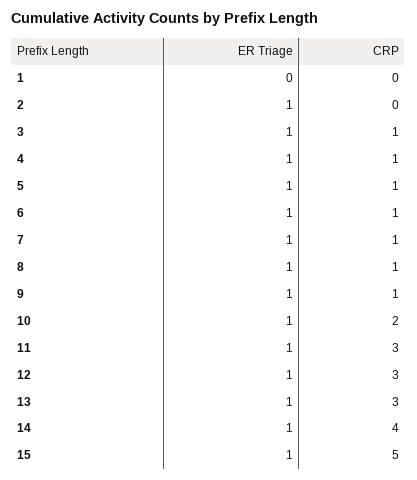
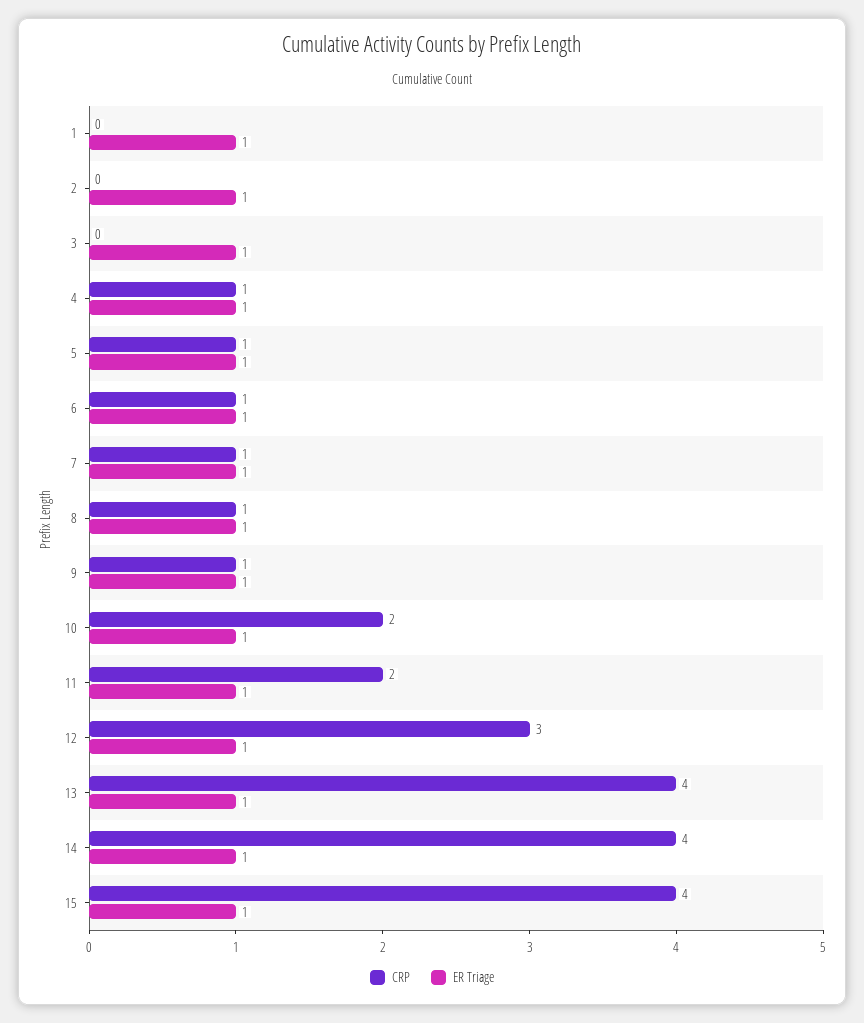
  {
    "ER Triage": {
-     "1": 0,
+     "1": 1,
      "2": 1,
      "3": 1,
      "4": 1,
      "5": 1,
      "6": 1,
      "7": 1,
      "8": 1,
      "9": 1,
      "10": 1,
      "11": 1,
      "12": 1,
      "13": 1,
      "14": 1,
      "15": 1
    },
    "CRP": {
      "1": 0,
      "2": 0,
-     "3": 1,
+     "3": 0,
      "4": 1,
      "5": 1,
      "6": 1,
      "7": 1,
      "8": 1,
      "9": 1,
      "10": 2,
-     "11": 3,
+     "11": 2,
      "12": 3,
-     "13": 3,
+     "13": 4,
      "14": 4,
-     "15": 5
+     "15": 4
    }
  }

